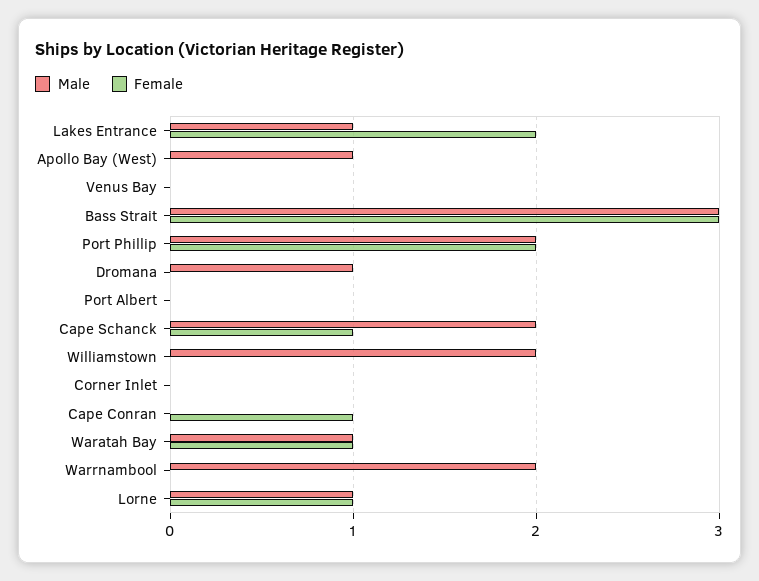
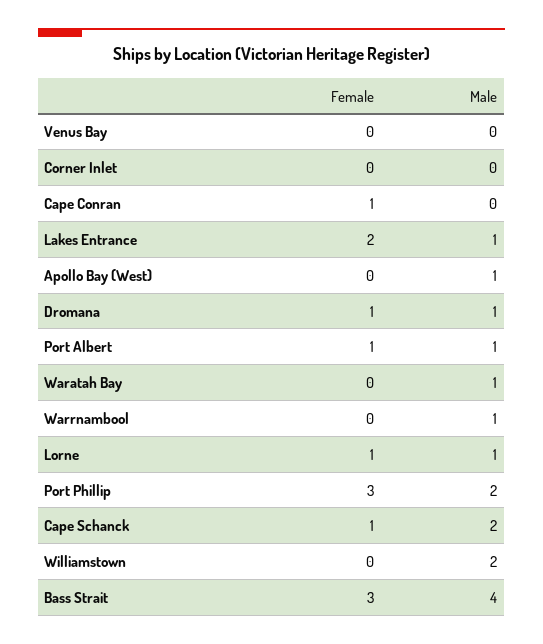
  {
    "Male": {
      "Lakes Entrance": 1,
      "Apollo Bay (West)": 1,
      "Venus Bay": 0,
-     "Bass Strait": 3,
+     "Bass Strait": 4,
      "Port Phillip": 2,
      "Dromana": 1,
-     "Port Albert": 0,
+     "Port Albert": 1,
      "Cape Schanck": 2,
      "Williamstown": 2,
      "Corner Inlet": 0,
      "Cape Conran": 0,
      "Waratah Bay": 1,
-     "Warrnambool": 2,
+     "Warrnambool": 1,
      "Lorne": 1
    },
    "Female": {
      "Lakes Entrance": 2,
      "Apollo Bay (West)": 0,
      "Venus Bay": 0,
      "Bass Strait": 3,
-     "Port Phillip": 2,
+     "Port Phillip": 3,
-     "Dromana": 0,
+     "Dromana": 1,
-     "Port Albert": 0,
+     "Port Albert": 1,
      "Cape Schanck": 1,
      "Williamstown": 0,
      "Corner Inlet": 0,
      "Cape Conran": 1,
-     "Waratah Bay": 1,
+     "Waratah Bay": 0,
      "Warrnambool": 0,
      "Lorne": 1
    }
  }

